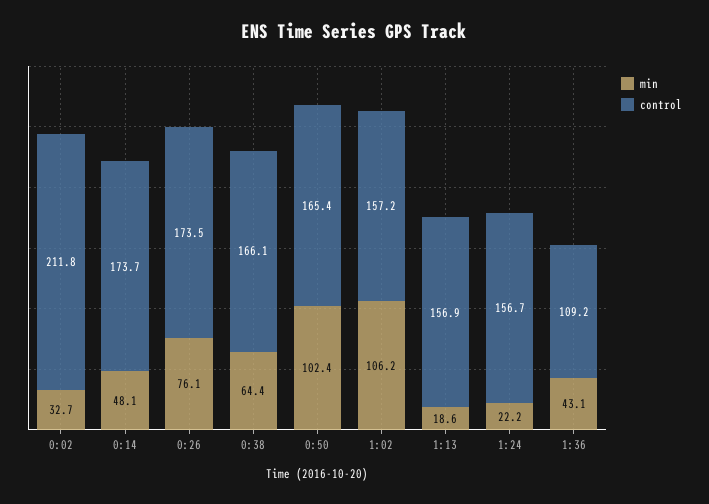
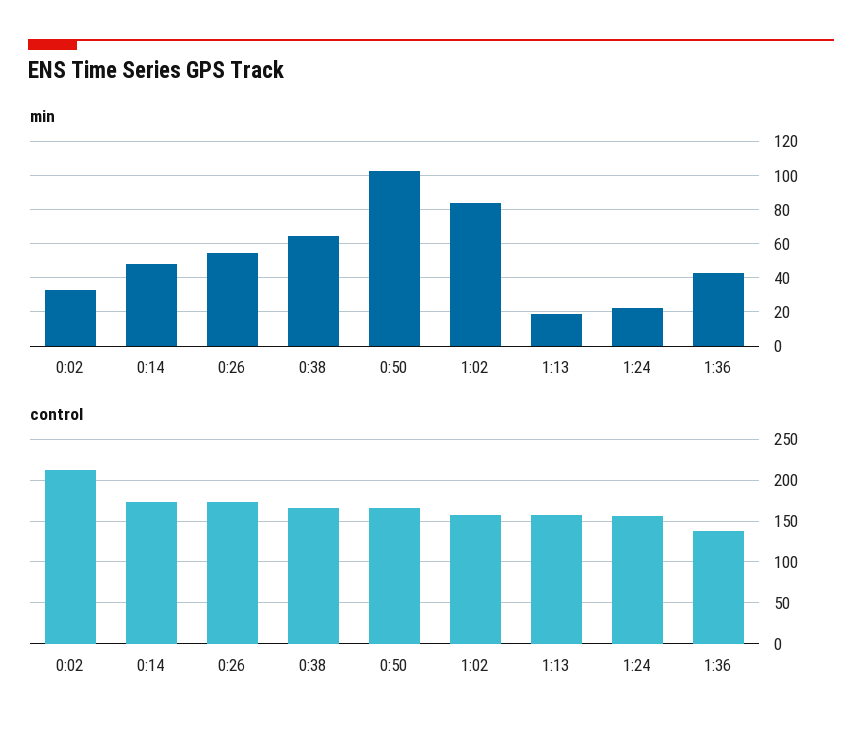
  {
    "min": {
      "0:02": 32.7,
      "0:14": 48.1,
-     "0:26": 76.1,
+     "0:26": 55,
      "0:38": 64.4,
      "0:50": 102.4,
-     "1:02": 106.2,
+     "1:02": 85,
      "1:13": 18.6,
      "1:24": 22.2,
      "1:36": 43.1
    },
    "control": {
      "0:02": 211.8,
      "0:14": 173.7,
      "0:26": 173.5,
      "0:38": 166.1,
      "0:50": 165.4,
      "1:02": 157.2,
      "1:13": 156.9,
      "1:24": 156.7,
-     "1:36": 109.2
+     "1:36": 140
    }
  }

